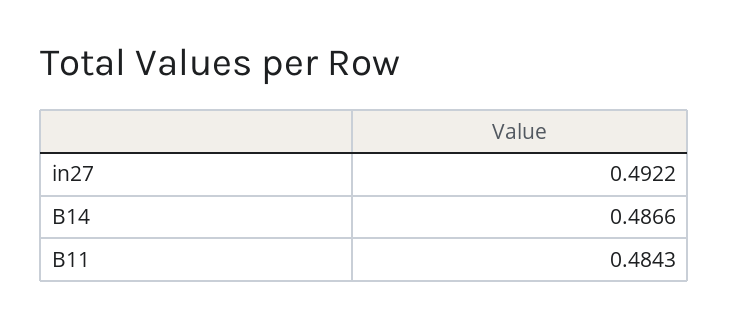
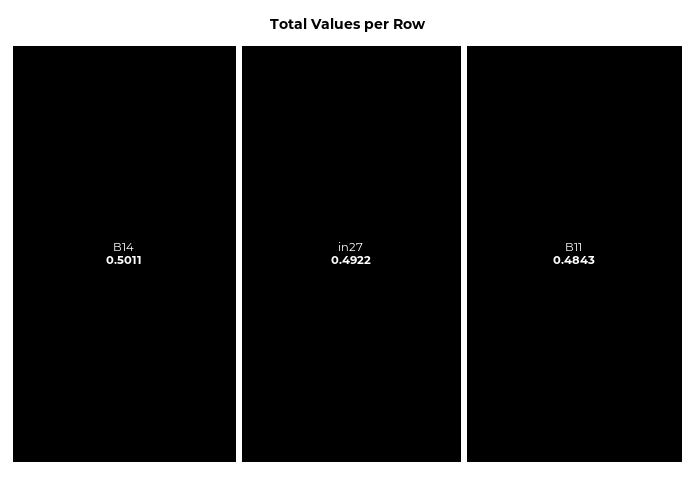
  {
    "in27": 0.4922,
-   "B14": 0.4866,
+   "B14": 0.5011,
    "B11": 0.4843
  }

